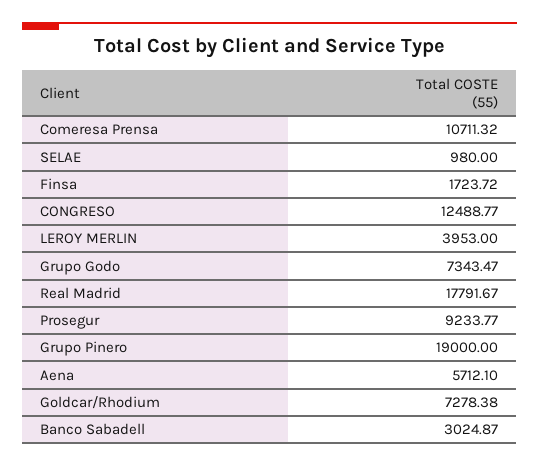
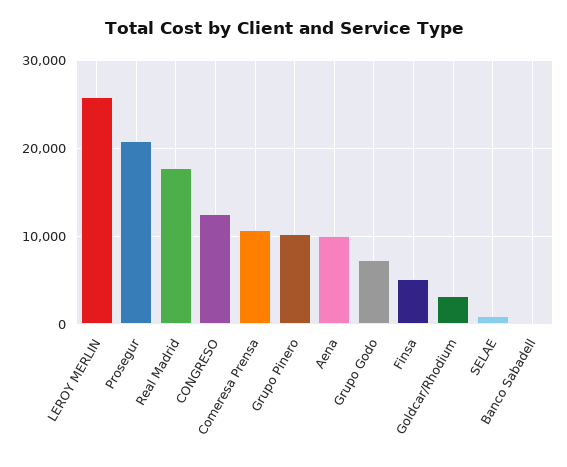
  {
    "Comeresa Prensa": 10711.32,
    "SELAE": 980,
-   "Finsa": 1723.72,
+   "Finsa": 5000,
    "CONGRESO": 12488.77,
-   "LEROY MERLIN": 3953,
+   "LEROY MERLIN": 26000,
    "Grupo Godo": 7343.47,
    "Real Madrid": 17791.67,
-   "Prosegur": 9233.77,
+   "Prosegur": 21000,
-   "Grupo Pinero": 19000,
+   "Grupo Pinero": 10000,
-   "Aena": 5712.1,
+   "Aena": 10000,
-   "Goldcar/Rhodium": 7278.38,
+   "Goldcar/Rhodium": 3000,
-   "Banco Sabadell": 3024.87
+   "Banco Sabadell": 0
  }

